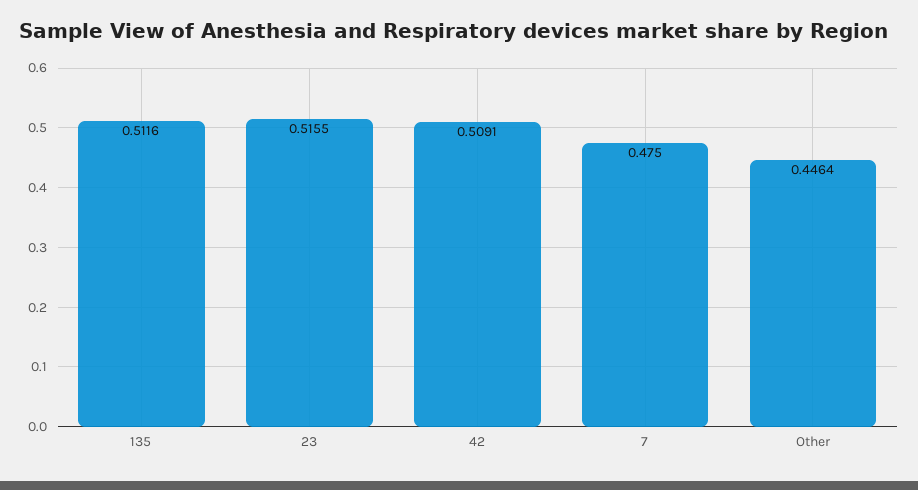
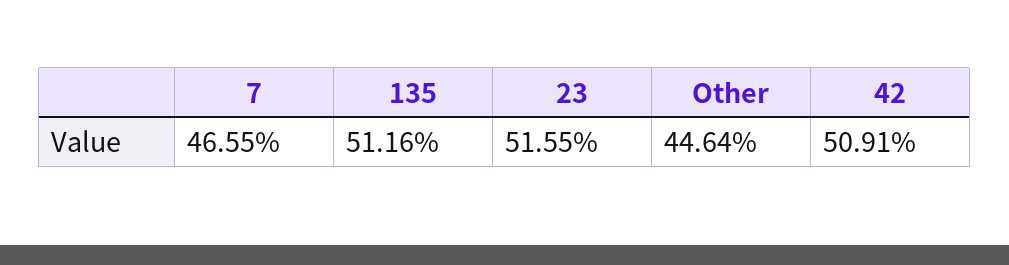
  {
    "135": 0.5116,
    "23": 0.5155,
    "42": 0.5091,
-   "7": 0.475,
+   "7": 0.4655,
    "Other": 0.4464
  }

